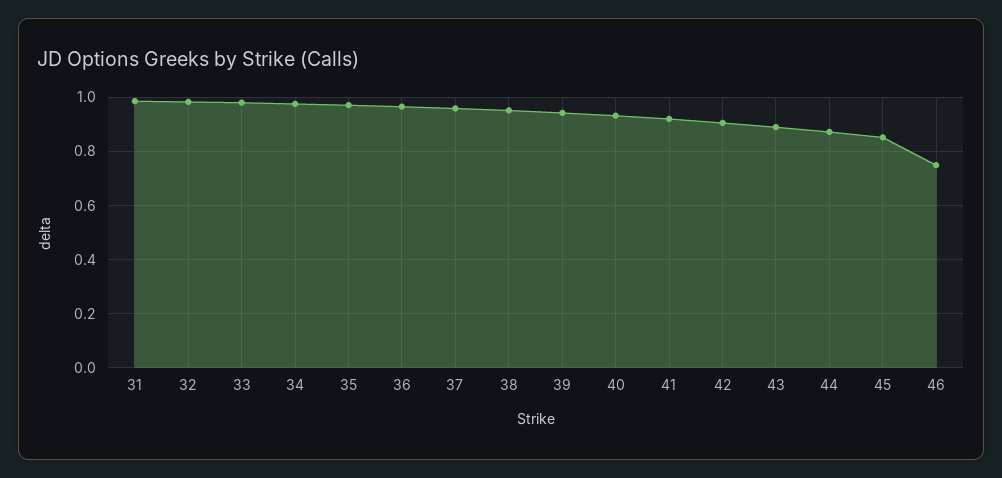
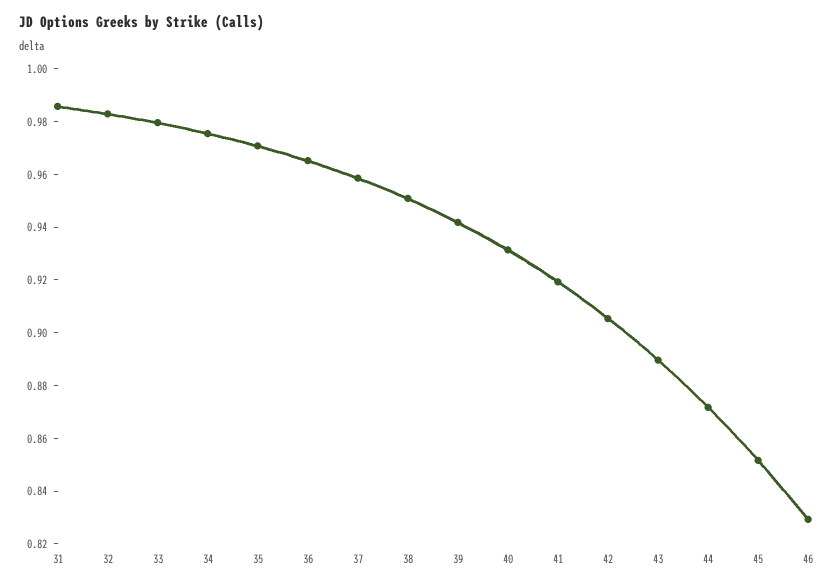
  {
    "31": 0.985,
    "32": 0.985,
    "33": 0.98,
    "34": 0.975,
    "35": 0.97,
    "36": 0.965,
    "37": 0.96,
    "38": 0.95,
    "39": 0.94,
    "40": 0.93,
    "41": 0.92,
    "42": 0.905,
    "43": 0.89,
    "44": 0.87,
    "45": 0.85,
-   "46": 0.75
+   "46": 0.83
  }

